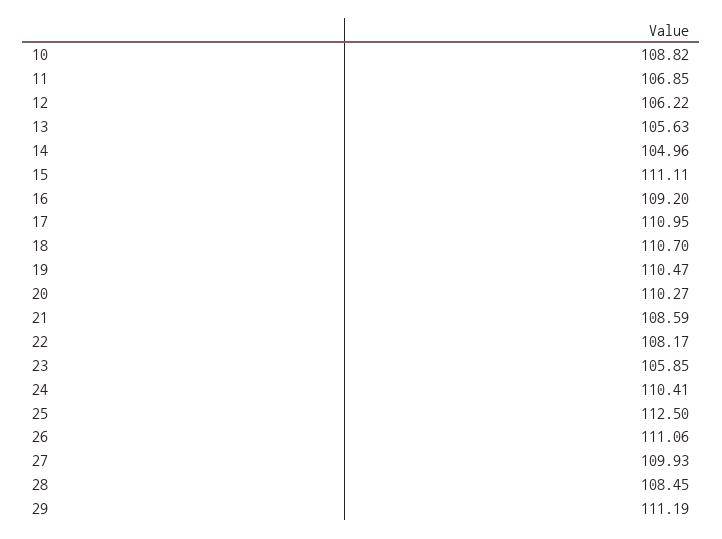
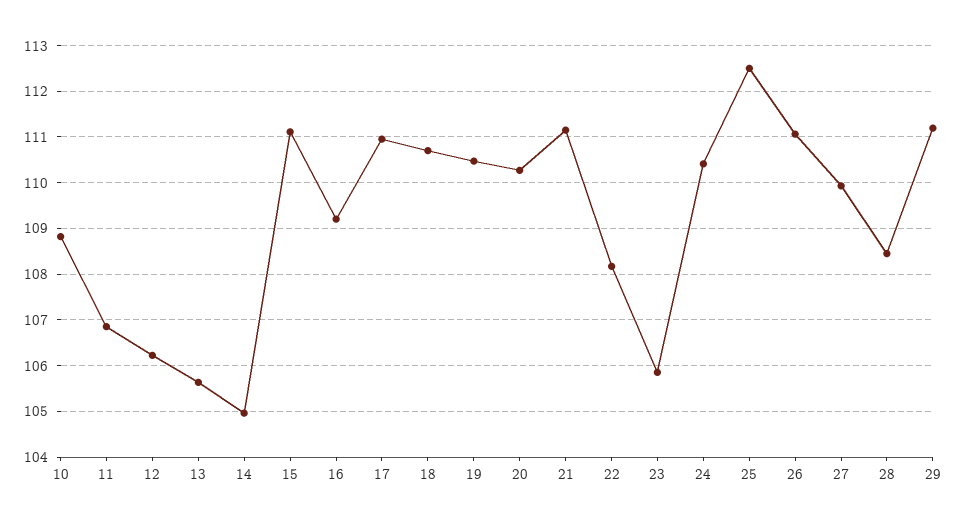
  {
    "10": 108.82,
    "11": 106.85,
    "12": 106.22,
    "13": 105.63,
    "14": 104.96,
    "15": 111.11,
    "16": 109.2,
    "17": 110.95,
    "18": 110.7,
    "19": 110.47,
    "20": 110.27,
-   "21": 108.59,
+   "21": 111.2,
    "22": 108.17,
    "23": 105.85,
    "24": 110.41,
    "25": 112.5,
    "26": 111.06,
    "27": 109.93,
    "28": 108.45,
    "29": 111.19
  }

